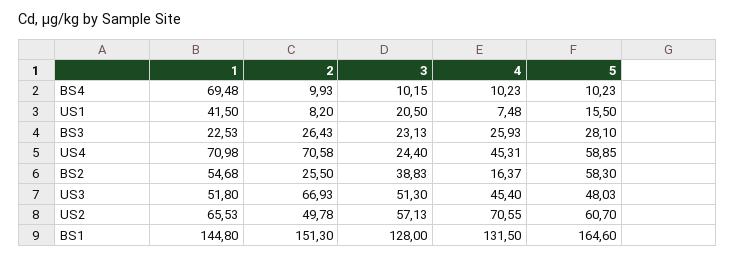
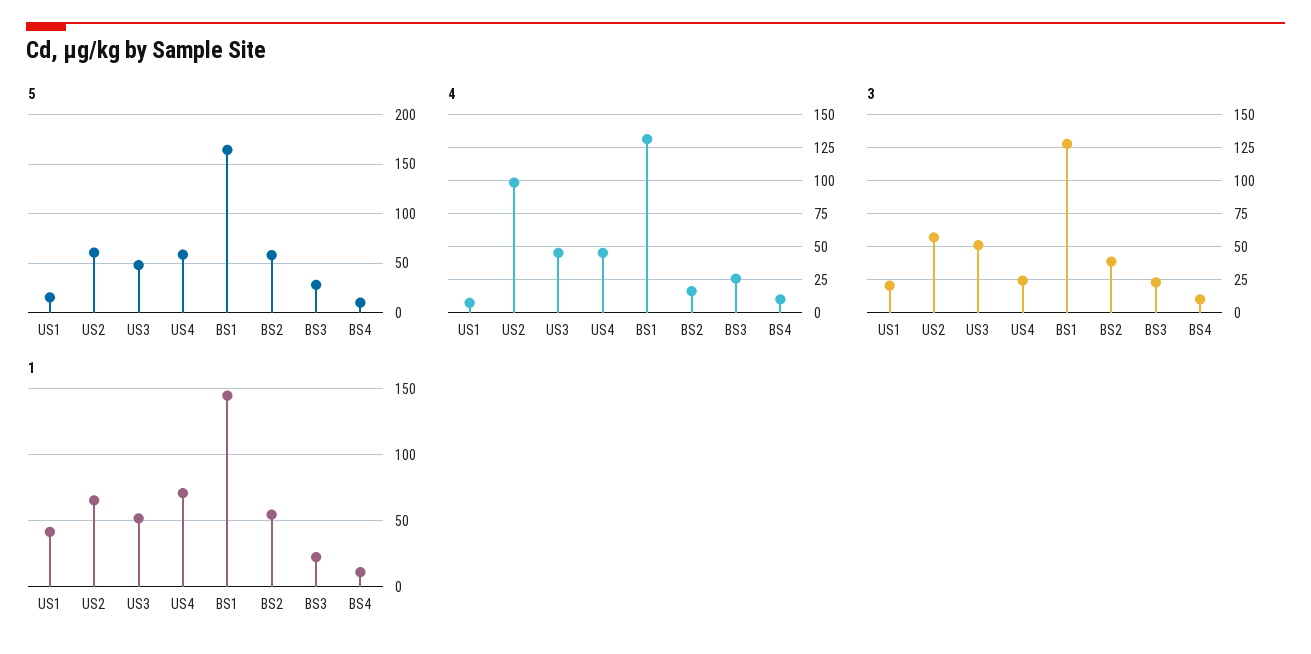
  {
    "1": {
-     "BS4": 69.48,
+     "BS4": 10,
      "US1": 41.5,
      "BS3": 22.53,
      "US4": 70.98,
      "BS2": 54.68,
      "US3": 51.8,
      "US2": 65.53,
      "BS1": 144.8
    },
-   "2": {
-     "BS4": 9.93,
-     "US1": 8.2,
-     "BS3": 26.43,
-     "US4": 70.58,
-     "BS2": 25.5,
-     "US3": 66.93,
-     "US2": 49.78,
-     "BS1": 151.3
-   },
    "3": {
      "BS4": 10.15,
      "US1": 20.5,
      "BS3": 23.13,
      "US4": 24.4,
      "BS2": 38.83,
      "US3": 51.3,
      "US2": 57.13,
      "BS1": 128
    },
    "4": {
      "BS4": 10.23,
      "US1": 7.48,
      "BS3": 25.93,
      "US4": 45.31,
      "BS2": 16.37,
      "US3": 45.4,
-     "US2": 70.55,
+     "US2": 100,
      "BS1": 131.5
    },
    "5": {
      "BS4": 10.23,
      "US1": 15.5,
      "BS3": 28.1,
      "US4": 58.85,
      "BS2": 58.3,
      "US3": 48.03,
      "US2": 60.7,
      "BS1": 164.6
    }
  }

